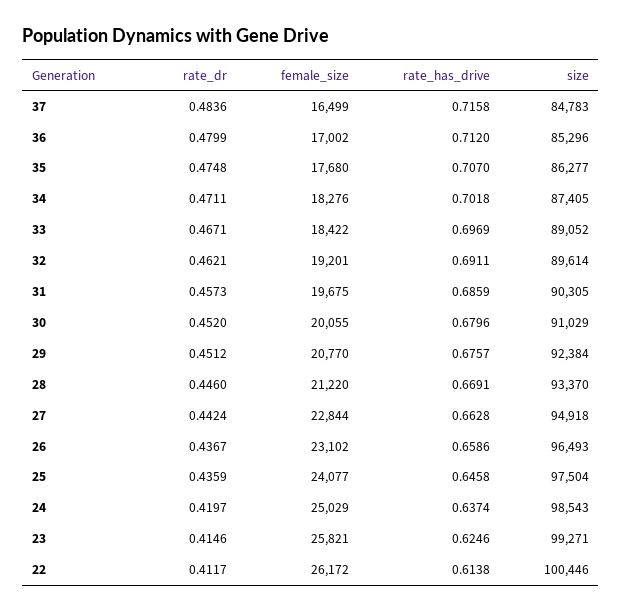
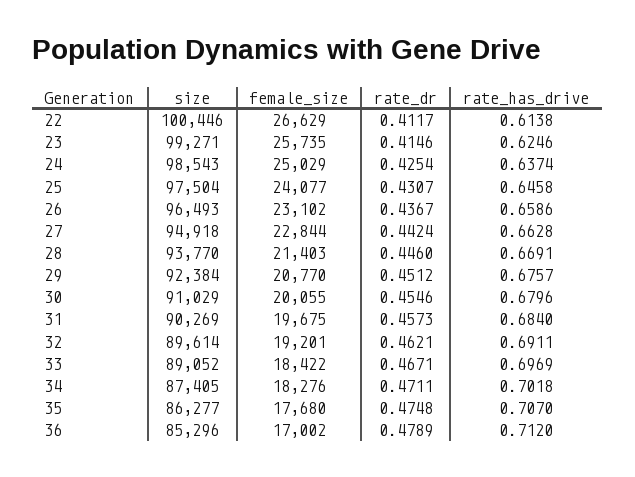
  {
    "rate_dr": {
-     "37": 0.4836,
-     "36": 0.4799,
+     "36": 0.4789,
      "35": 0.4748,
      "34": 0.4711,
      "33": 0.4671,
      "32": 0.4621,
      "31": 0.4573,
-     "30": 0.452,
+     "30": 0.4546,
      "29": 0.4512,
      "28": 0.446,
      "27": 0.4424,
      "26": 0.4367,
-     "25": 0.4359,
+     "25": 0.4307,
-     "24": 0.4197,
+     "24": 0.4254,
      "23": 0.4146,
      "22": 0.4117
    },
    "female_size": {
-     "37": 16499,
      "36": 17002,
      "35": 17680,
      "34": 18276,
      "33": 18422,
      "32": 19201,
      "31": 19675,
      "30": 20055,
      "29": 20770,
-     "28": 21220,
+     "28": 21403,
      "27": 22844,
      "26": 23102,
      "25": 24077,
      "24": 25029,
-     "23": 25821,
+     "23": 25735,
-     "22": 26172
+     "22": 26629
    },
    "rate_has_drive": {
-     "37": 0.7158,
      "36": 0.712,
      "35": 0.707,
      "34": 0.7018,
      "33": 0.6969,
      "32": 0.6911,
-     "31": 0.6859,
+     "31": 0.684,
      "30": 0.6796,
      "29": 0.6757,
      "28": 0.6691,
      "27": 0.6628,
      "26": 0.6586,
      "25": 0.6458,
      "24": 0.6374,
      "23": 0.6246,
      "22": 0.6138
    },
    "size": {
-     "37": 84783,
      "36": 85296,
      "35": 86277,
      "34": 87405,
      "33": 89052,
      "32": 89614,
-     "31": 90305,
+     "31": 90269,
      "30": 91029,
      "29": 92384,
-     "28": 93370,
+     "28": 93770,
      "27": 94918,
      "26": 96493,
      "25": 97504,
      "24": 98543,
      "23": 99271,
      "22": 100446
    }
  }

